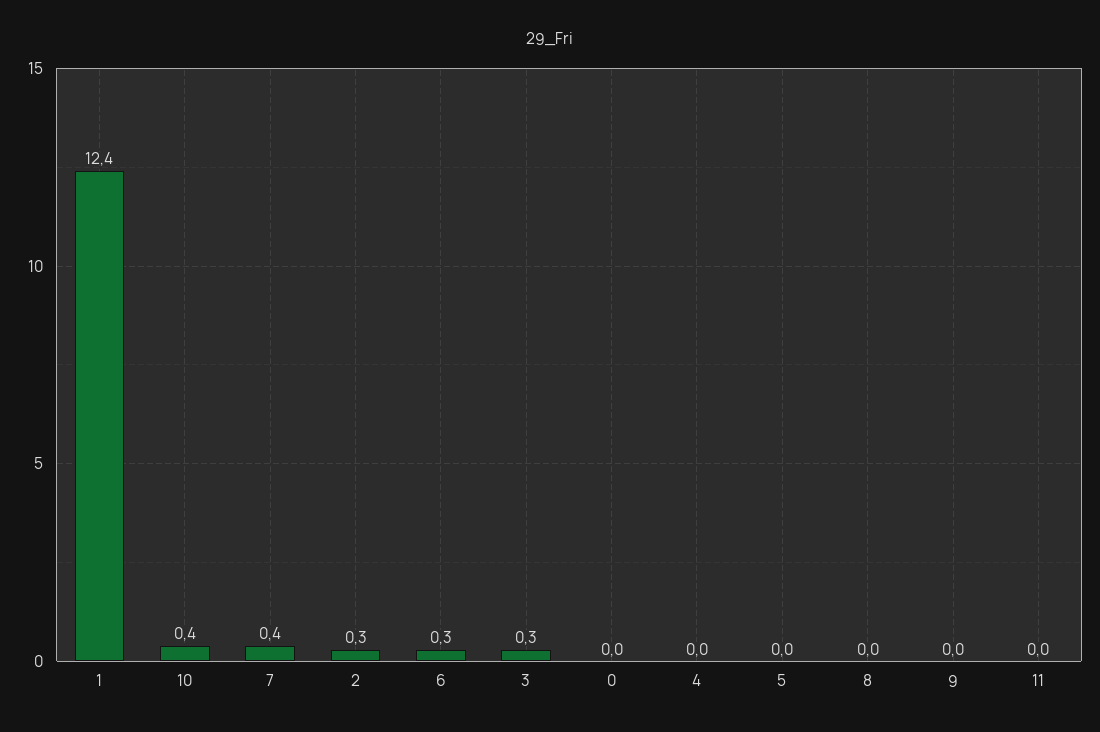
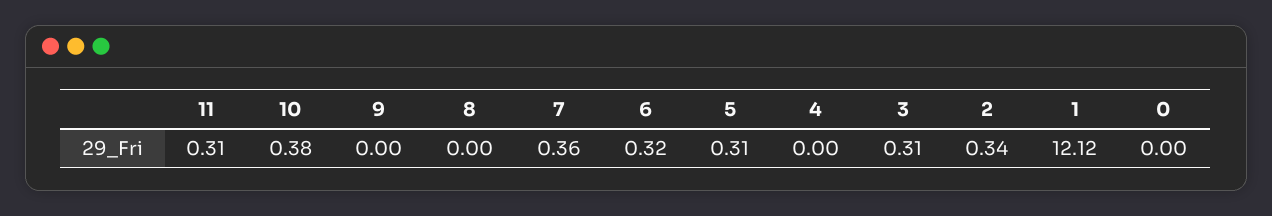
  {
-   "1": 12.4,
+   "1": 12.12,
    "10": 0.38,
    "7": 0.36,
    "2": 0.34,
    "6": 0.32,
    "3": 0.31,
    "0": 0,
    "4": 0,
-   "5": 0,
+   "5": 0.31,
    "8": 0,
    "9": 0,
-   "11": 0
+   "11": 0.31
  }

